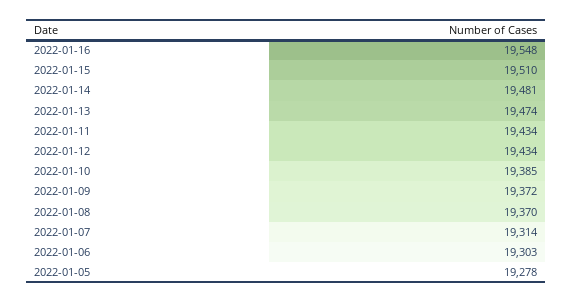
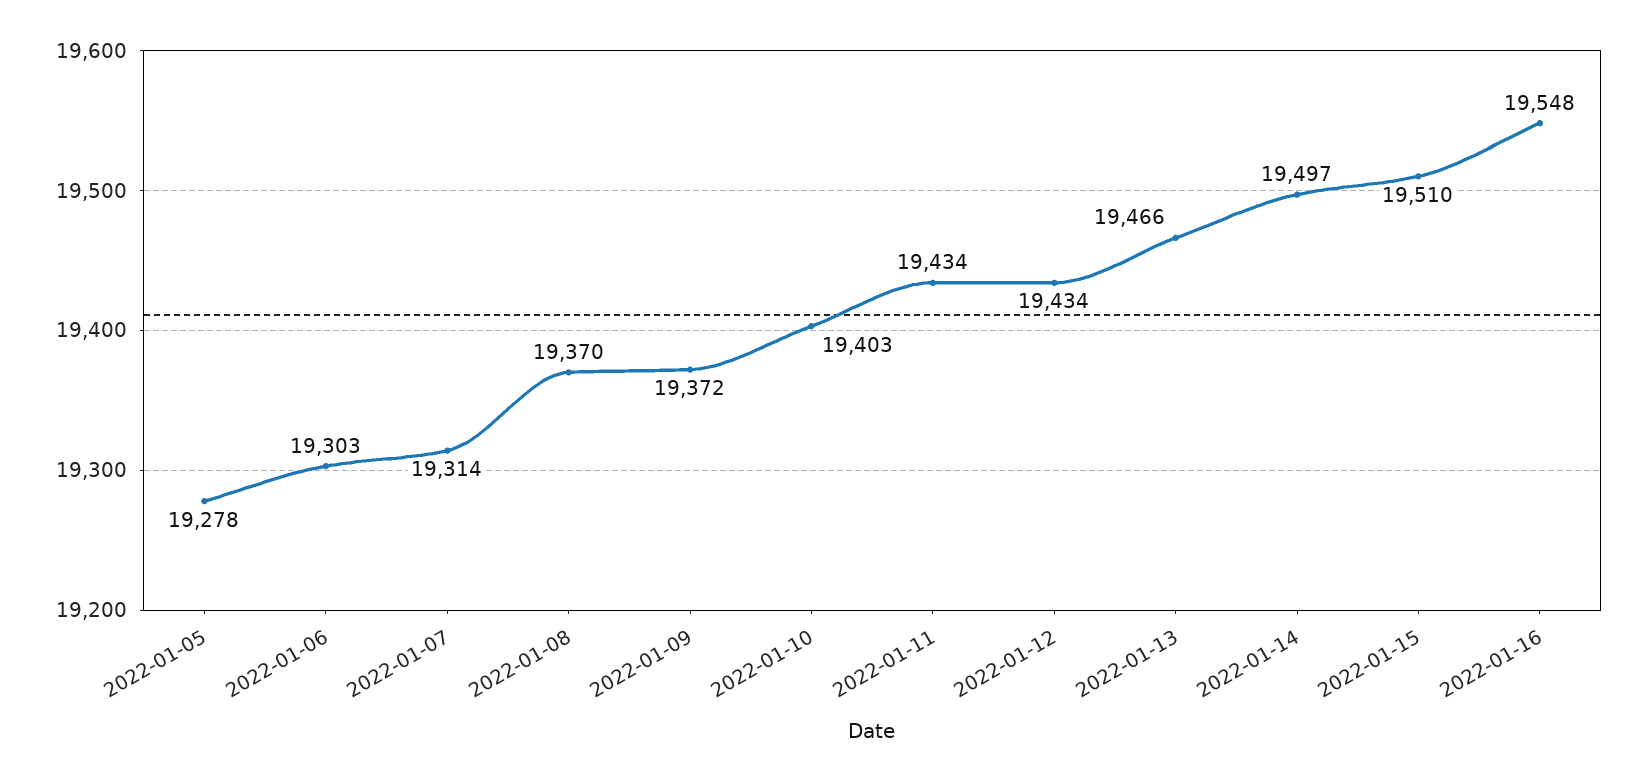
  {
    "2022-01-16": 19548,
    "2022-01-15": 19510,
-   "2022-01-14": 19481,
+   "2022-01-14": 19497,
-   "2022-01-13": 19474,
+   "2022-01-13": 19466,
    "2022-01-11": 19434,
    "2022-01-12": 19434,
-   "2022-01-10": 19385,
+   "2022-01-10": 19403,
    "2022-01-09": 19372,
    "2022-01-08": 19370,
    "2022-01-07": 19314,
    "2022-01-06": 19303,
    "2022-01-05": 19278
  }

